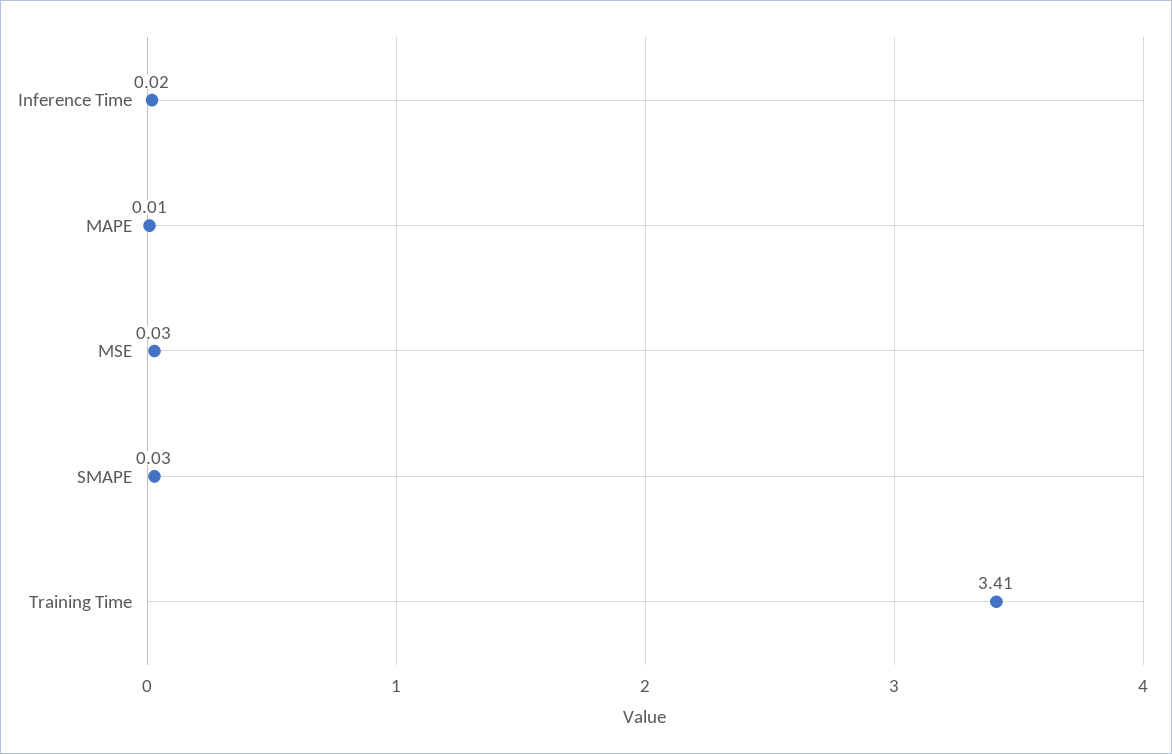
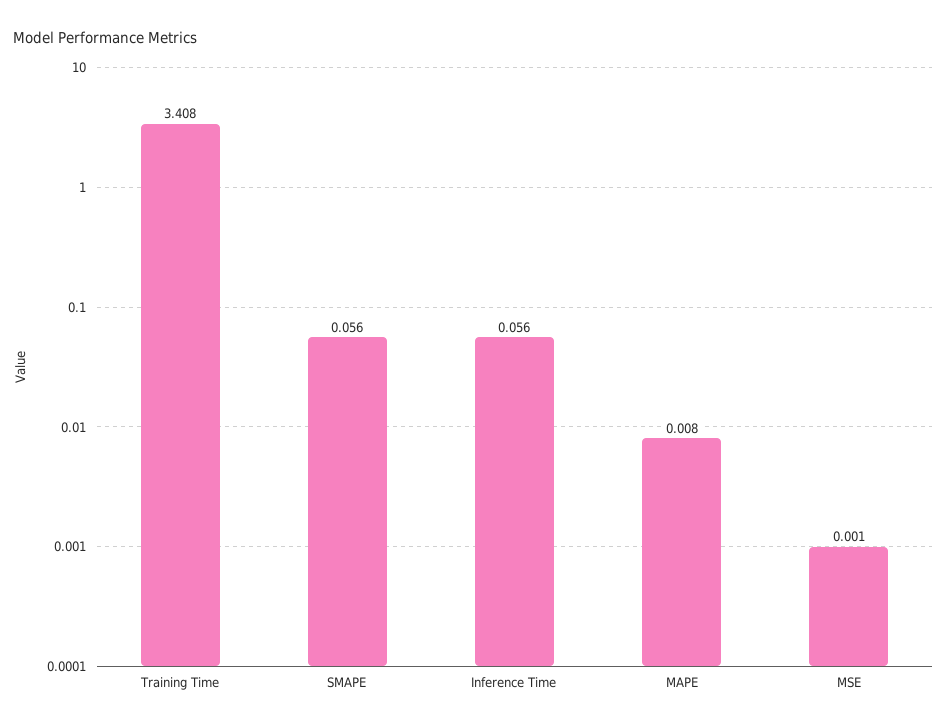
  {
-   "Inference Time": 0.02,
+   "Inference Time": 0.056,
    "MAPE": 0.008,
-   "MSE": 0.03,
+   "MSE": 0.001,
-   "SMAPE": 0.03,
+   "SMAPE": 0.056,
    "Training Time": 3.408
  }

